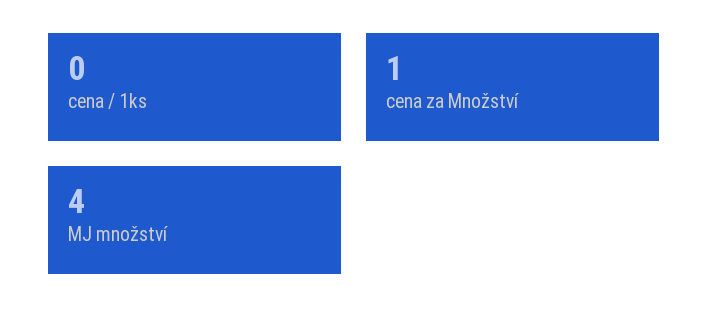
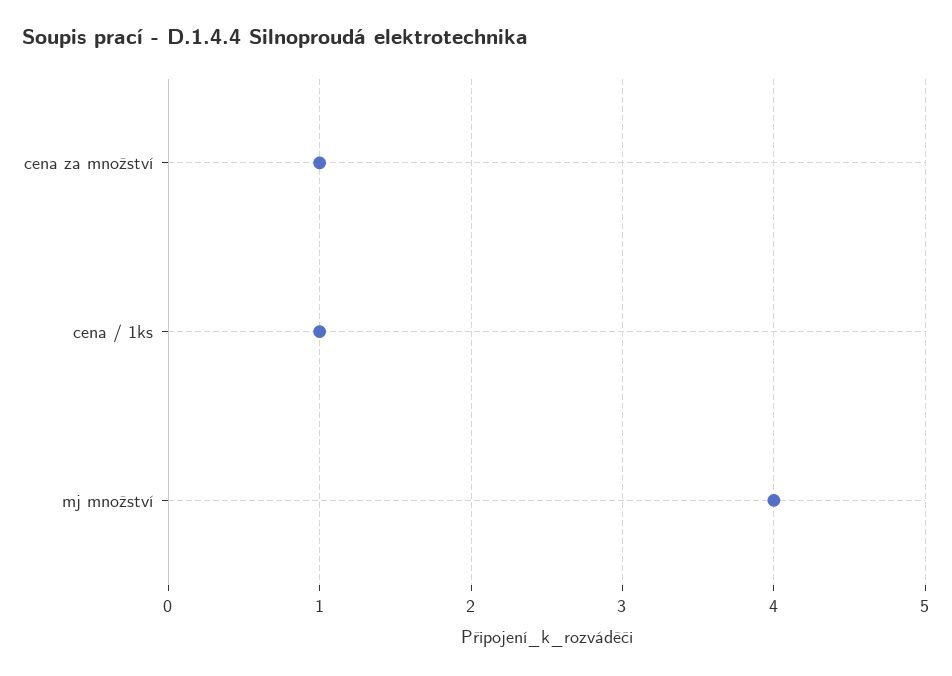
  {
-   "cena / 1ks": 0,
+   "cena / 1ks": 1,
    "cena za Množství": 1,
    "MJ množství": 4
  }

